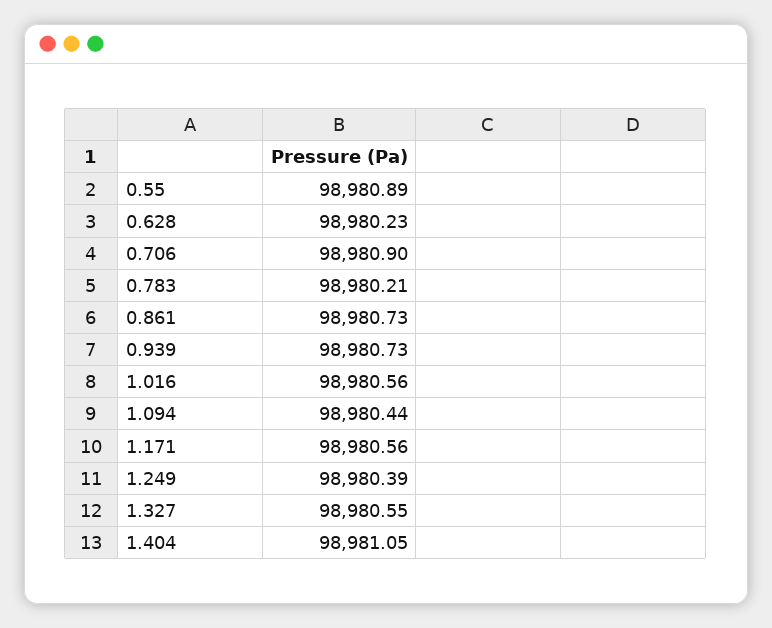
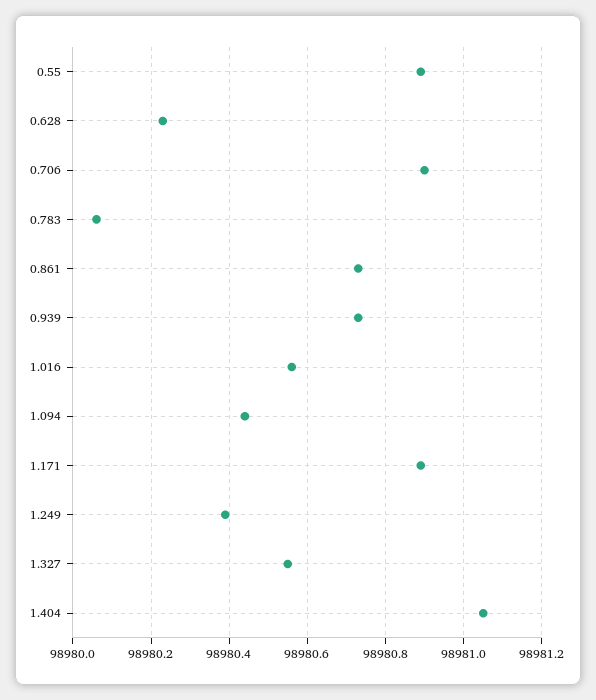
  {
    "0.55": 98980.89,
    "0.628": 98980.23,
    "0.706": 98980.9,
-   "0.783": 98980.21,
+   "0.783": 98980.05,
    "0.861": 98980.73,
    "0.939": 98980.73,
    "1.016": 98980.56,
    "1.094": 98980.44,
-   "1.171": 98980.56,
+   "1.171": 98980.9,
    "1.249": 98980.39,
    "1.327": 98980.55,
    "1.404": 98981.05
  }

